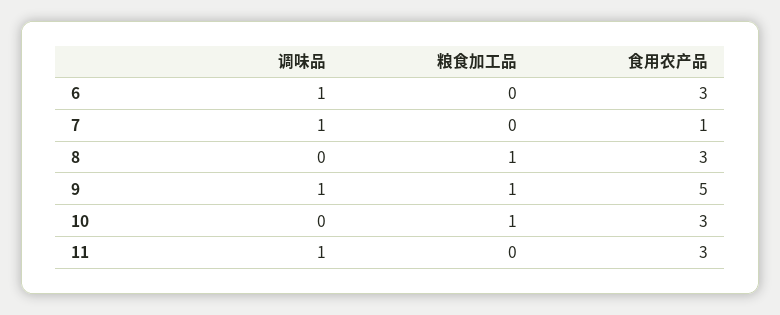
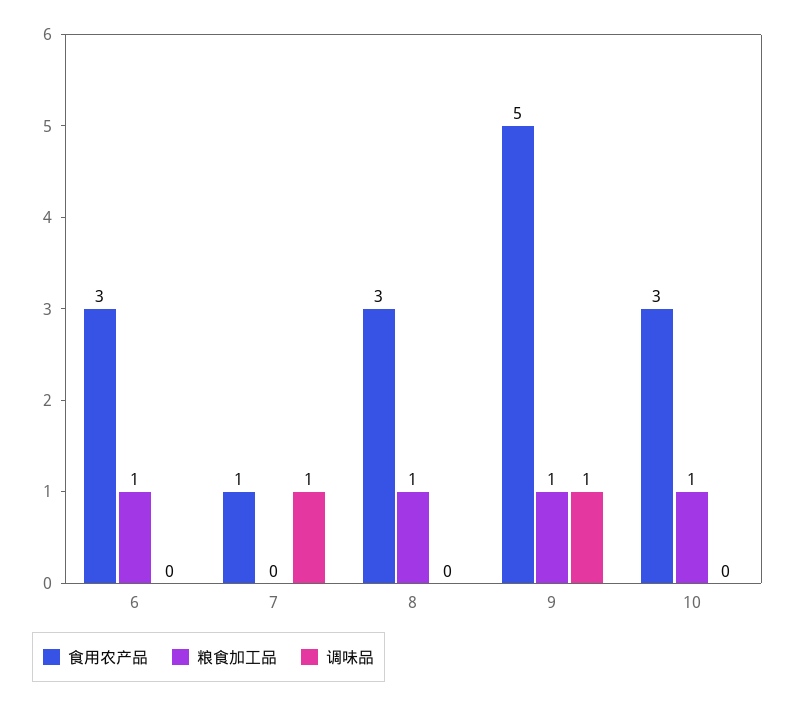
  {
    "调味品": {
-     "6": 1,
+     "6": 0,
      "7": 1,
      "8": 0,
      "9": 1,
-     "10": 0,
+     "10": 0
-     "11": 1
    },
    "粮食加工品": {
-     "6": 0,
+     "6": 1,
      "7": 0,
      "8": 1,
      "9": 1,
-     "10": 1,
+     "10": 1
-     "11": 0
    },
    "食用农产品": {
      "6": 3,
      "7": 1,
      "8": 3,
      "9": 5,
-     "10": 3,
+     "10": 3
-     "11": 3
    }
  }

